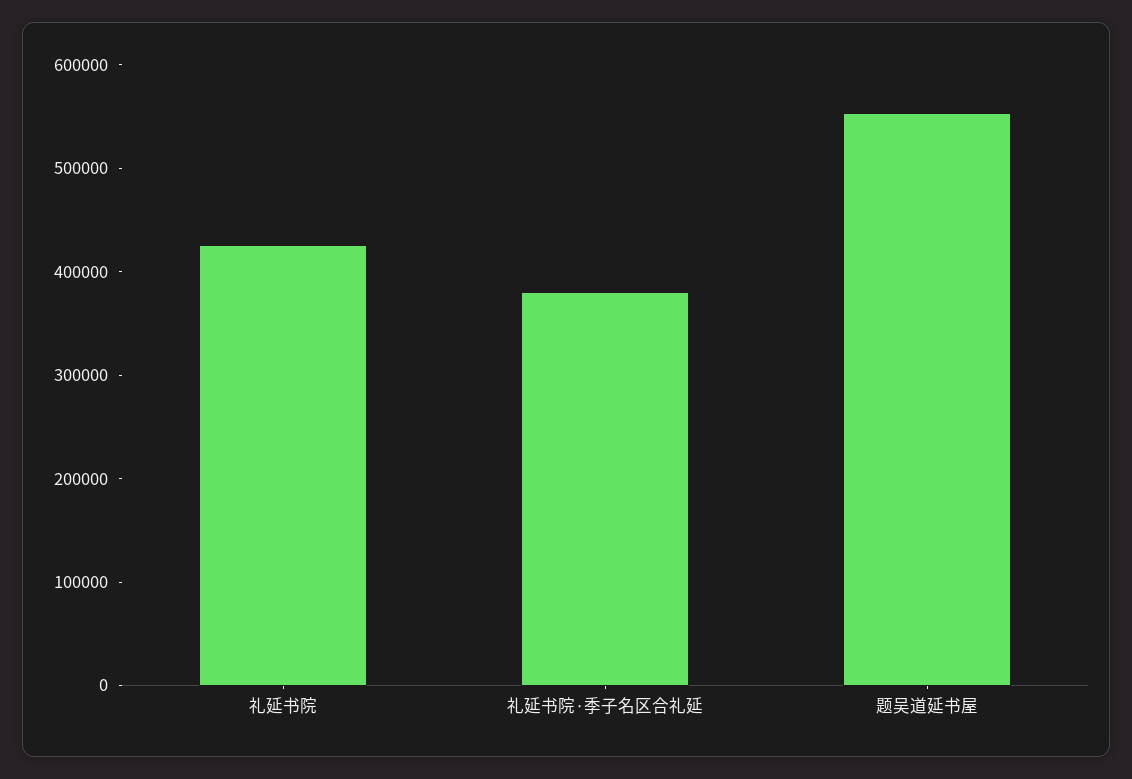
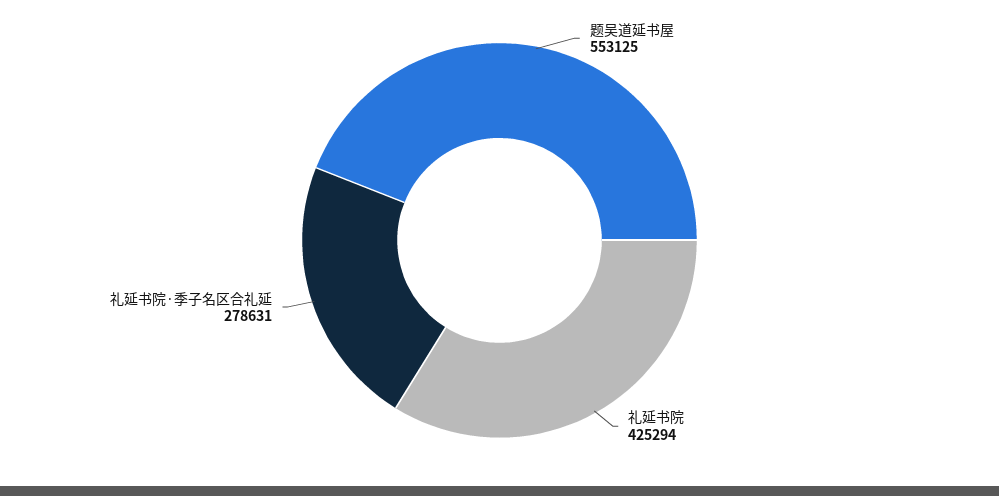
  {
    "礼延书院": 425294,
-   "礼延书院·季子名区合礼延": 380000,
+   "礼延书院·季子名区合礼延": 278631,
    "题吴道延书屋": 553125
  }

